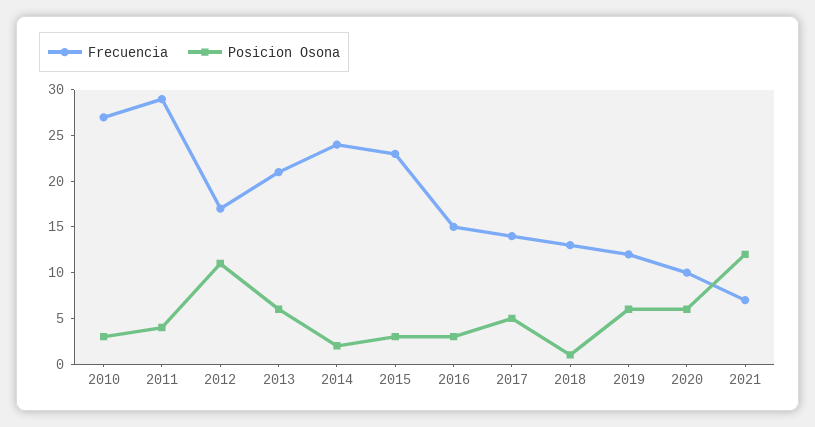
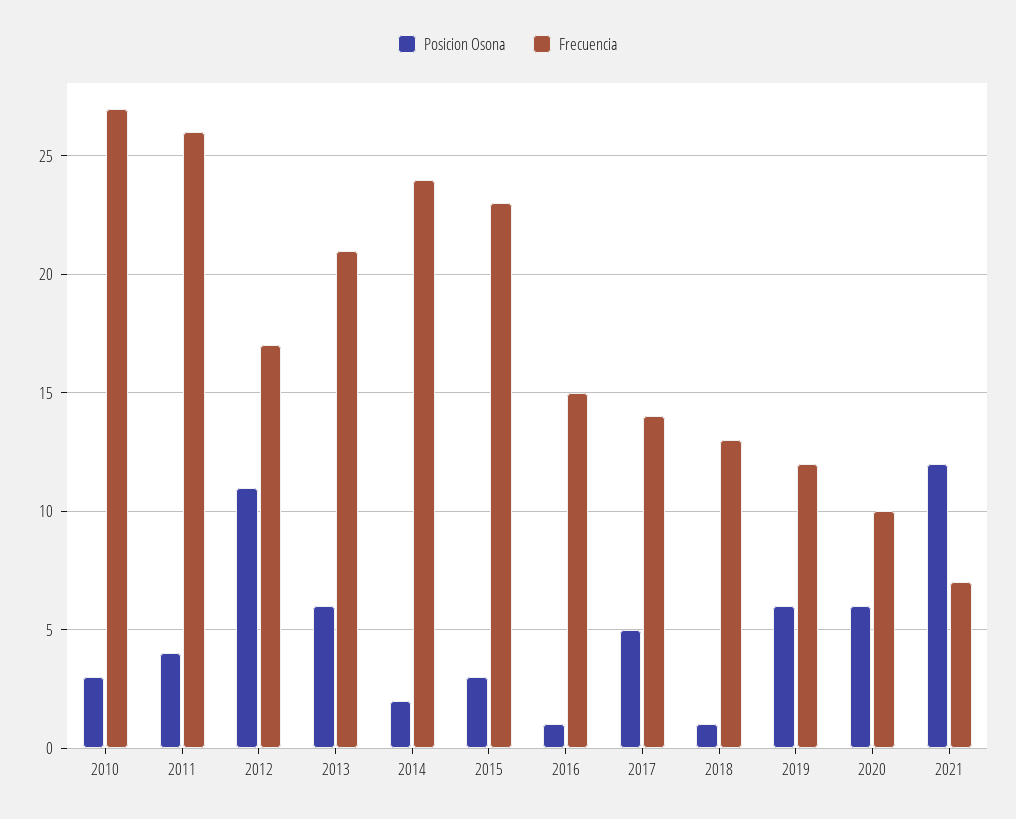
  {
    "Frecuencia": {
      "2010": 27,
-     "2011": 29,
+     "2011": 26,
      "2012": 17,
      "2013": 21,
      "2014": 24,
      "2015": 23,
      "2016": 15,
      "2017": 14,
      "2018": 13,
      "2019": 12,
      "2020": 10,
      "2021": 7
    },
    "Posicion Osona": {
      "2010": 3,
      "2011": 4,
      "2012": 11,
      "2013": 6,
      "2014": 2,
      "2015": 3,
-     "2016": 3,
+     "2016": 1,
      "2017": 5,
      "2018": 1,
      "2019": 6,
      "2020": 6,
      "2021": 12
    }
  }

